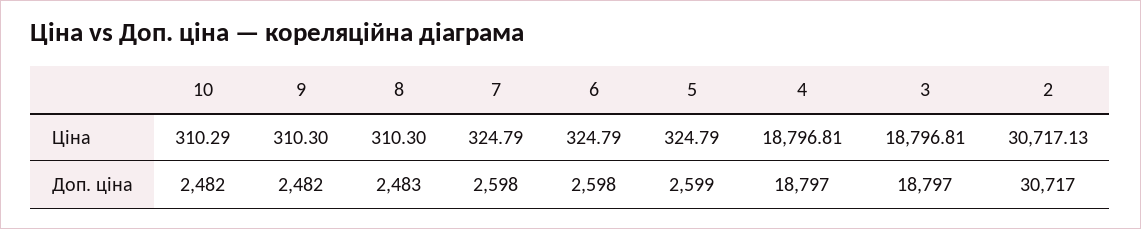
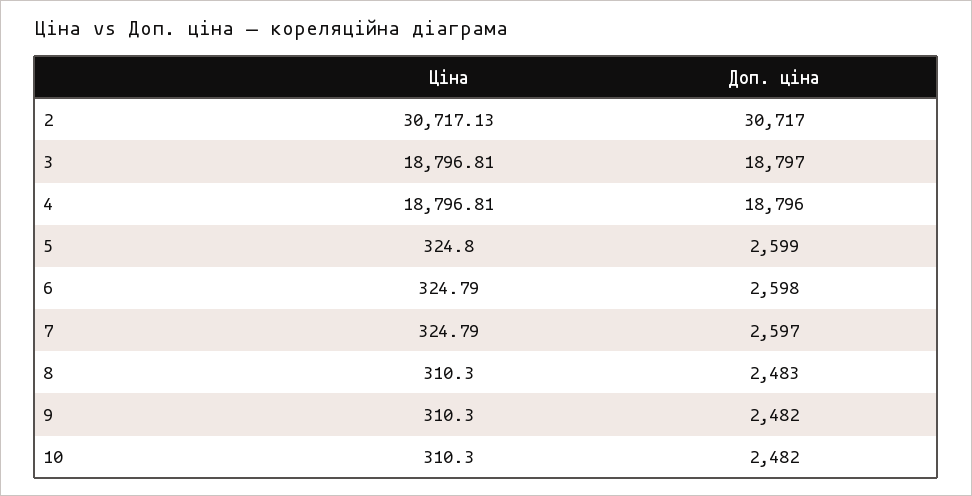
  {
    "10": {
-     "Ціна": 310.29,
+     "Ціна": 310.3,
      "Доп. ціна": 2482
    },
    "9": {
      "Ціна": 310.3,
      "Доп. ціна": 2482
    },
    "8": {
      "Ціна": 310.3,
      "Доп. ціна": 2483
    },
    "7": {
      "Ціна": 324.79,
-     "Доп. ціна": 2598
+     "Доп. ціна": 2597
    },
    "6": {
      "Ціна": 324.79,
      "Доп. ціна": 2598
    },
    "5": {
-     "Ціна": 324.79,
+     "Ціна": 324.8,
      "Доп. ціна": 2599
    },
    "4": {
      "Ціна": 18796.81,
-     "Доп. ціна": 18797
+     "Доп. ціна": 18796
    },
    "3": {
      "Ціна": 18796.81,
      "Доп. ціна": 18797
    },
    "2": {
      "Ціна": 30717.13,
      "Доп. ціна": 30717
    }
  }

